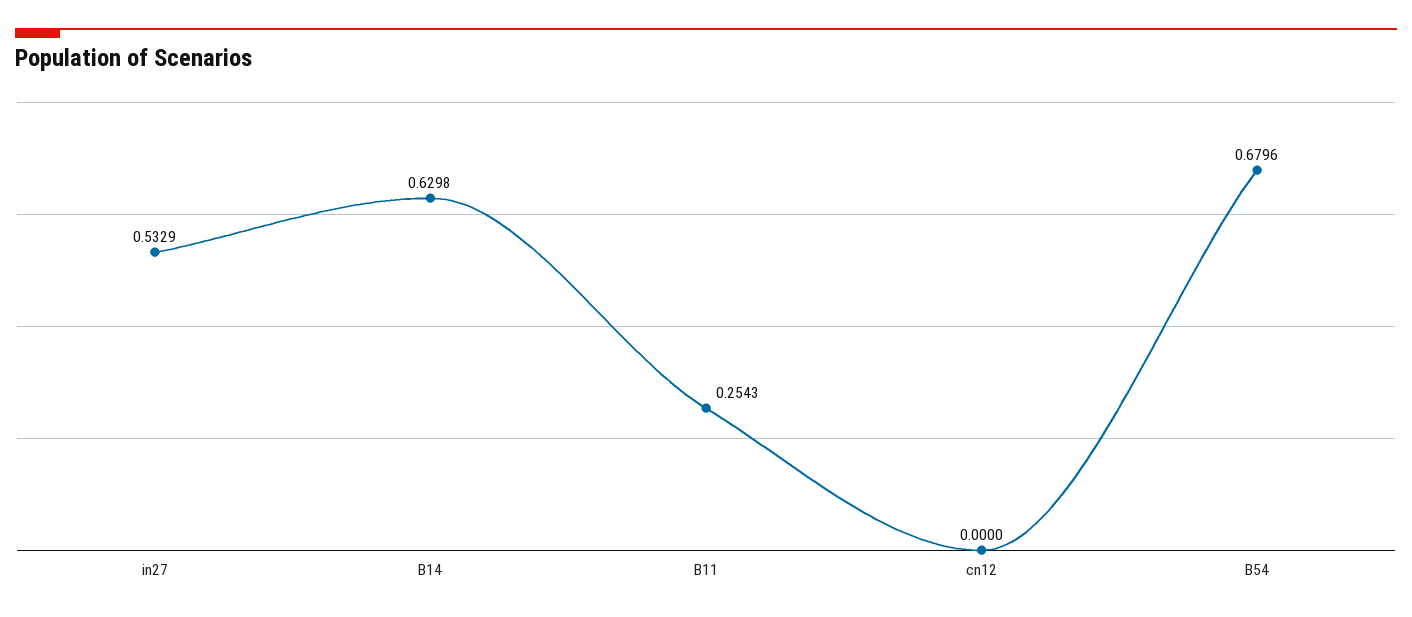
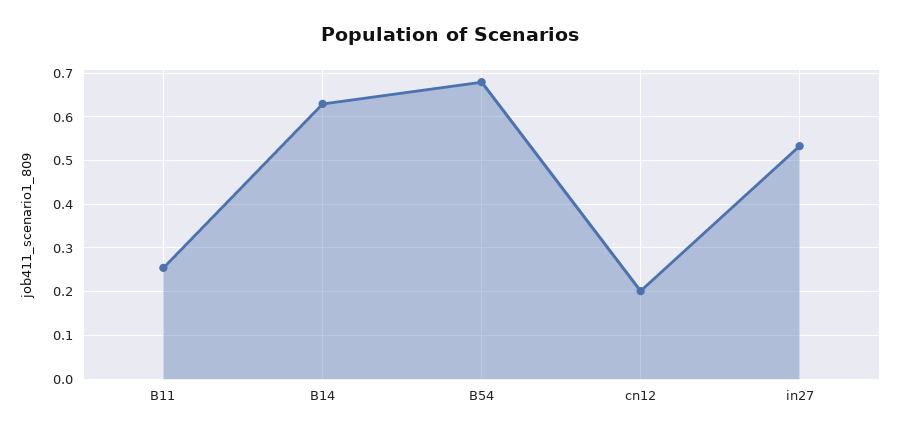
  {
    "in27": 0.5329,
    "B14": 0.6298,
    "B11": 0.2543,
-   "cn12": 0,
+   "cn12": 0.2,
    "B54": 0.6796
  }

